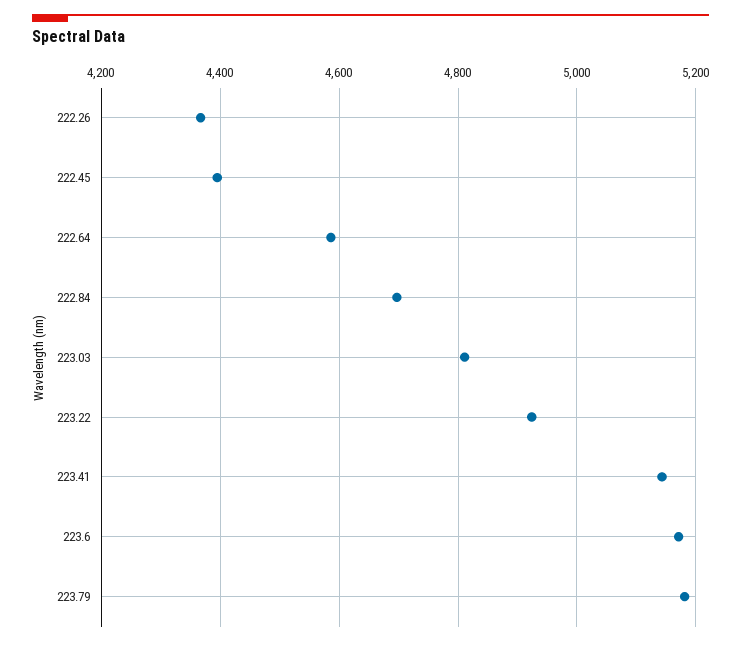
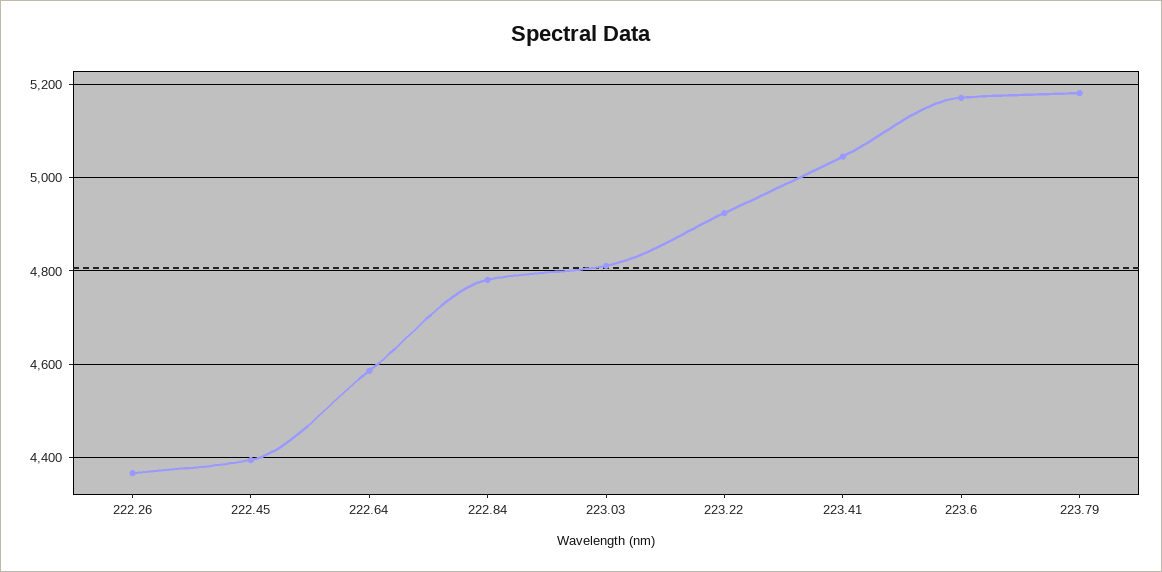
  {
    "222.26": 4360,
    "222.45": 4400,
    "222.64": 4580,
-   "222.84": 4700,
+   "222.84": 4780,
    "223.03": 4820,
    "223.22": 4920,
-   "223.41": 5140,
+   "223.41": 5040,
    "223.6": 5180,
    "223.79": 5180
  }

